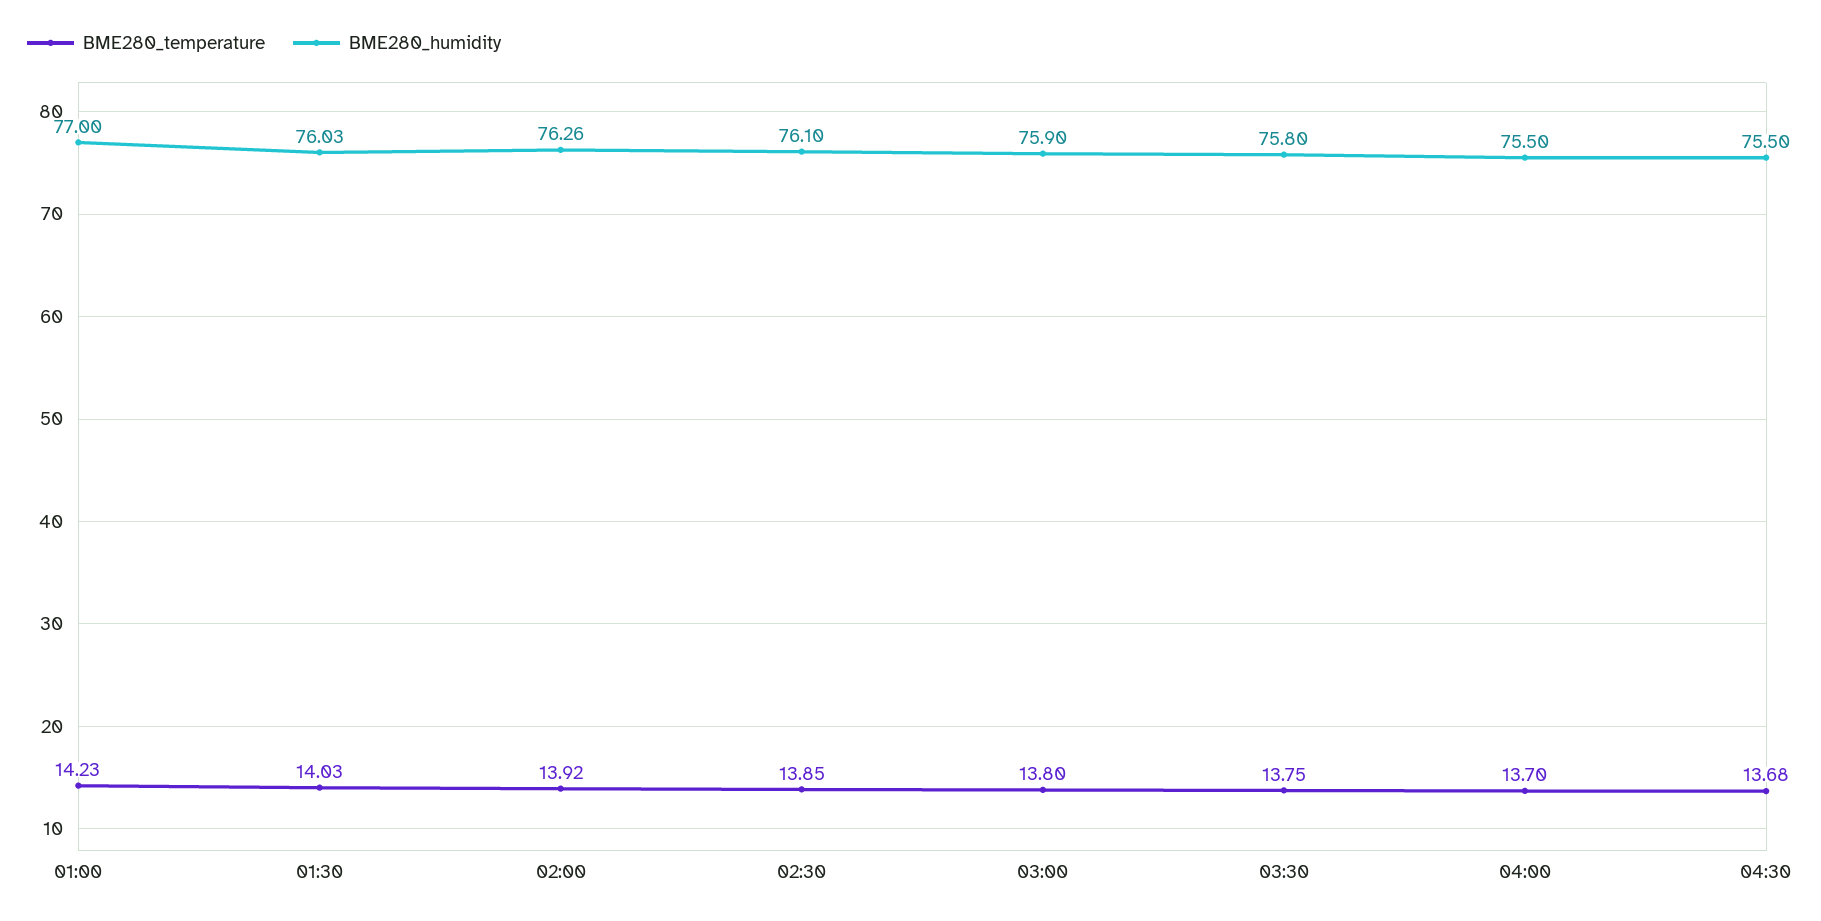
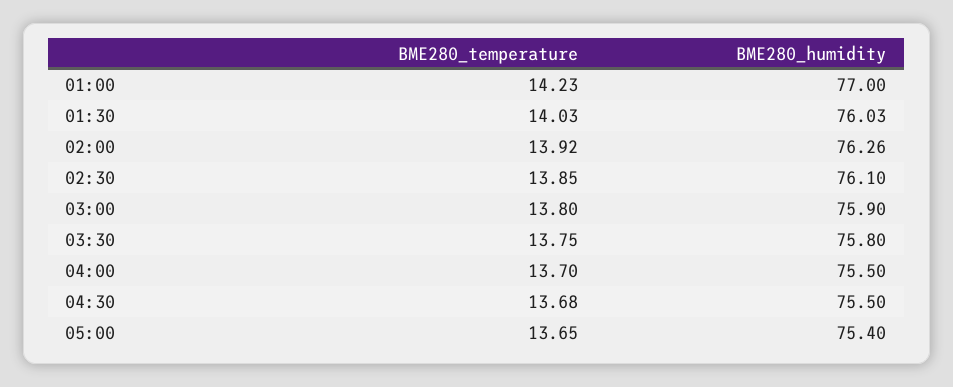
  {
    "BME280_temperature": {
      "01:00": 14.23,
      "01:30": 14.03,
      "02:00": 13.92,
      "02:30": 13.85,
      "03:00": 13.8,
      "03:30": 13.75,
      "04:00": 13.7,
-     "04:30": 13.68
+     "04:30": 13.68,
+     "05:00": 13.65
    },
    "BME280_humidity": {
      "01:00": 77,
      "01:30": 76.03,
      "02:00": 76.26,
      "02:30": 76.1,
      "03:00": 75.9,
      "03:30": 75.8,
      "04:00": 75.5,
-     "04:30": 75.5
+     "04:30": 75.5,
+     "05:00": 75.4
    }
  }

